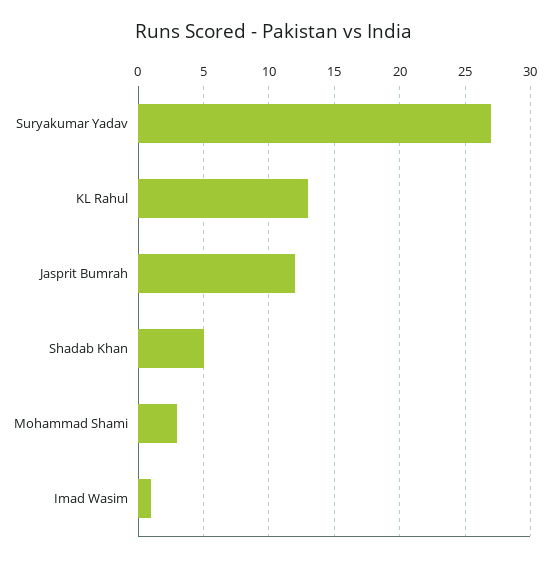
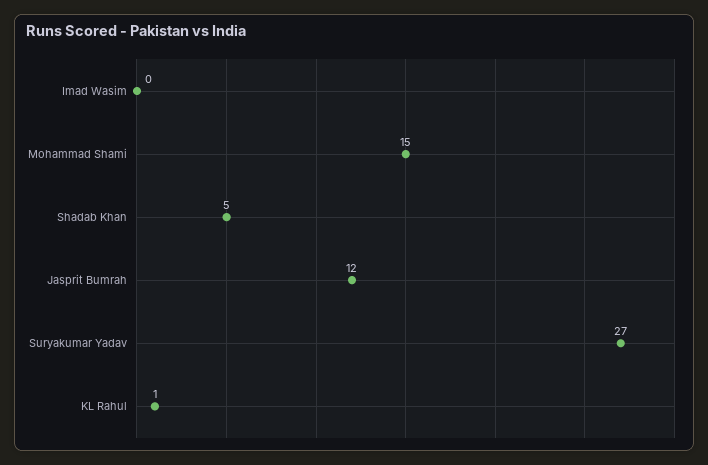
  {
    "Suryakumar Yadav": 27,
-   "KL Rahul": 13,
+   "KL Rahul": 1,
    "Jasprit Bumrah": 12,
    "Shadab Khan": 5,
-   "Mohammad Shami": 3,
+   "Mohammad Shami": 15,
-   "Imad Wasim": 1
+   "Imad Wasim": 0
  }

